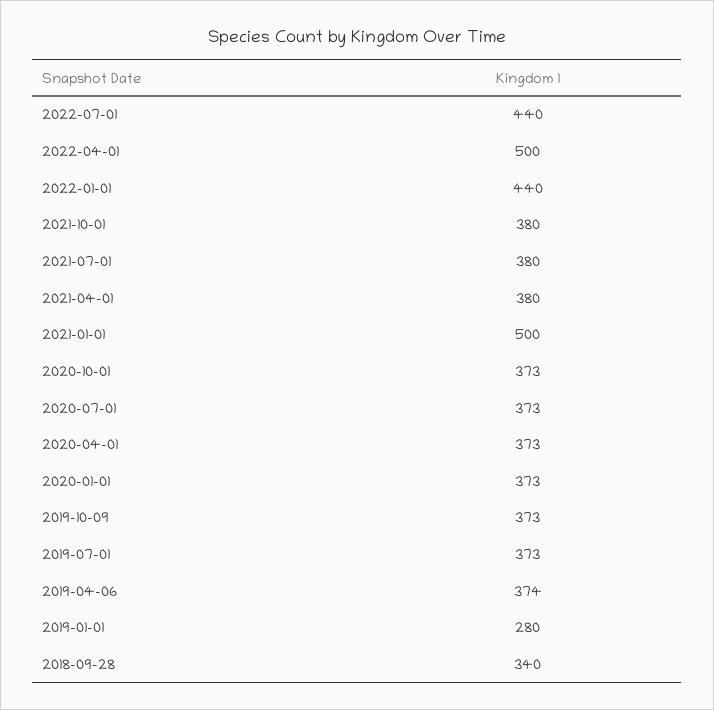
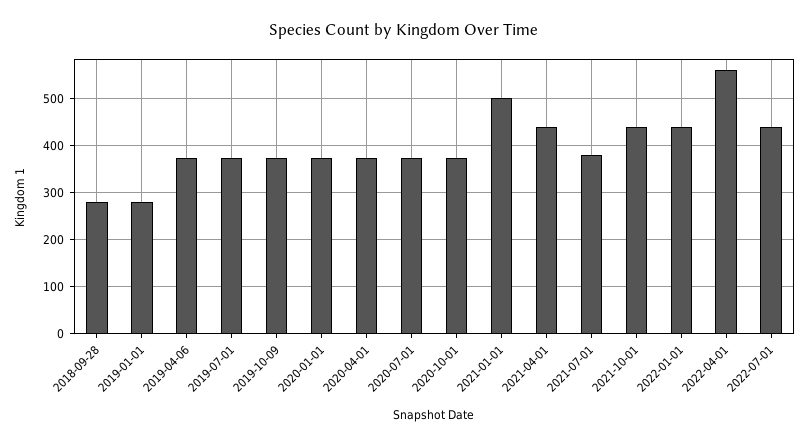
  {
    "2022-07-01": 440,
-   "2022-04-01": 500,
+   "2022-04-01": 560,
    "2022-01-01": 440,
-   "2021-10-01": 380,
+   "2021-10-01": 440,
    "2021-07-01": 380,
-   "2021-04-01": 380,
+   "2021-04-01": 440,
    "2021-01-01": 500,
    "2020-10-01": 373,
    "2020-07-01": 373,
    "2020-04-01": 373,
    "2020-01-01": 373,
    "2019-10-09": 373,
    "2019-07-01": 373,
    "2019-04-06": 374,
    "2019-01-01": 280,
-   "2018-09-28": 340
+   "2018-09-28": 280
  }

